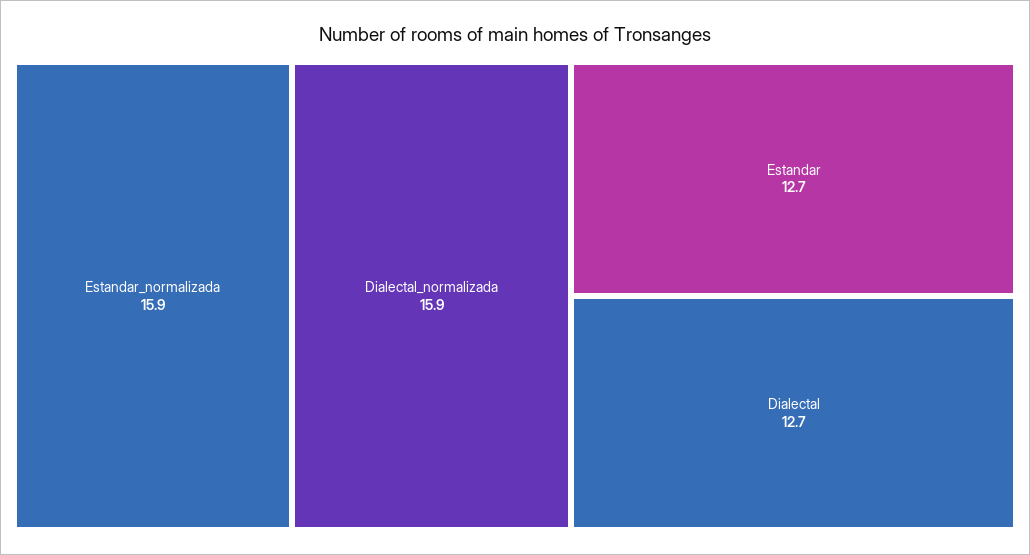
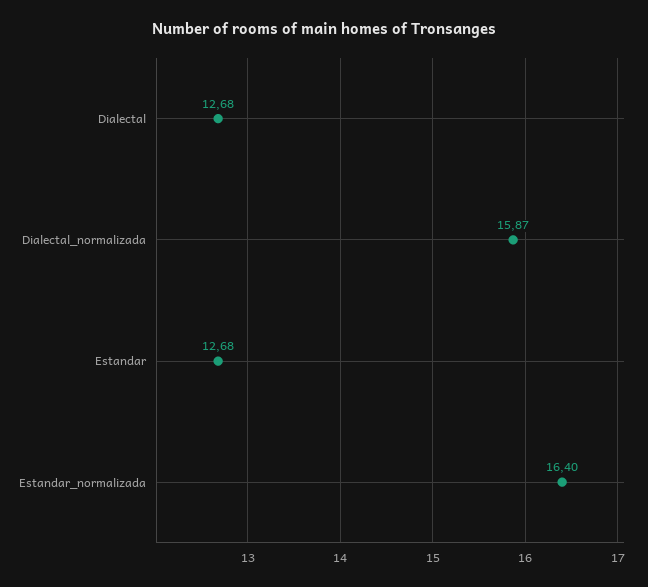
  {
-   "Estandar_normalizada": 15.9,
+   "Estandar_normalizada": 16.4,
    "Dialectal_normalizada": 15.87,
    "Estandar": 12.68,
    "Dialectal": 12.68
  }

